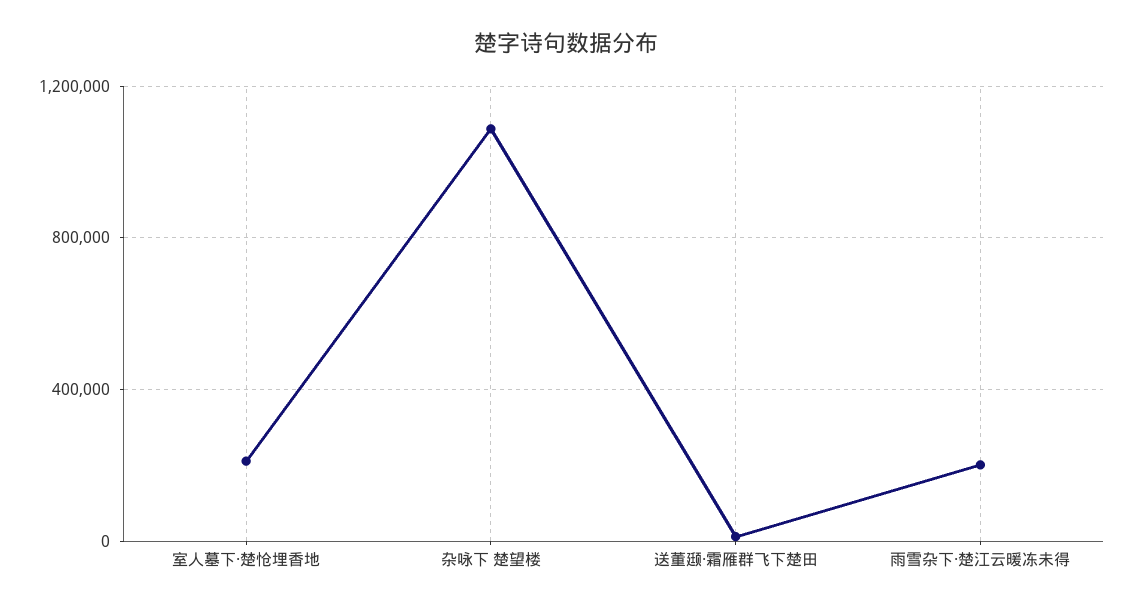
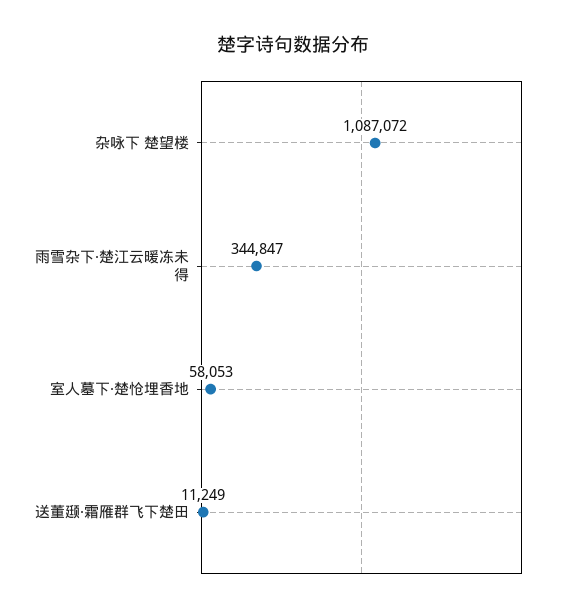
  {
-   "室人墓下·楚怆埋香地": 200000,
+   "室人墓下·楚怆埋香地": 58053,
    "杂咏下 楚望楼": 1087072,
    "送董颋·霜雁群飞下楚田": 11249,
-   "雨雪杂下·楚江云暖冻未得": 200000
+   "雨雪杂下·楚江云暖冻未得": 344847
  }

